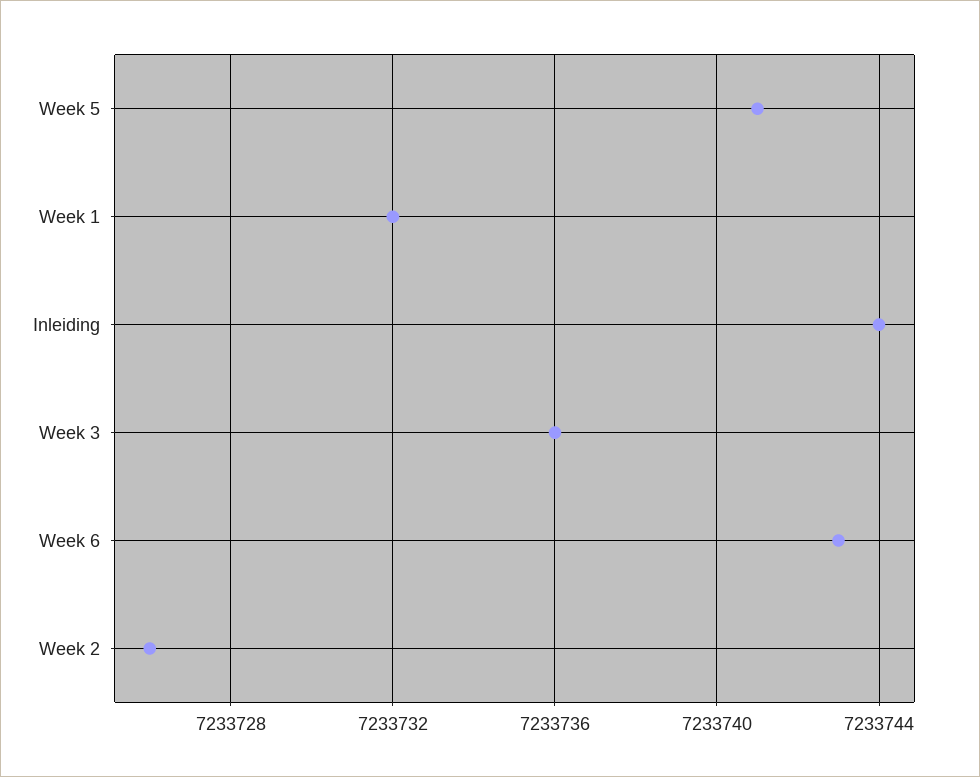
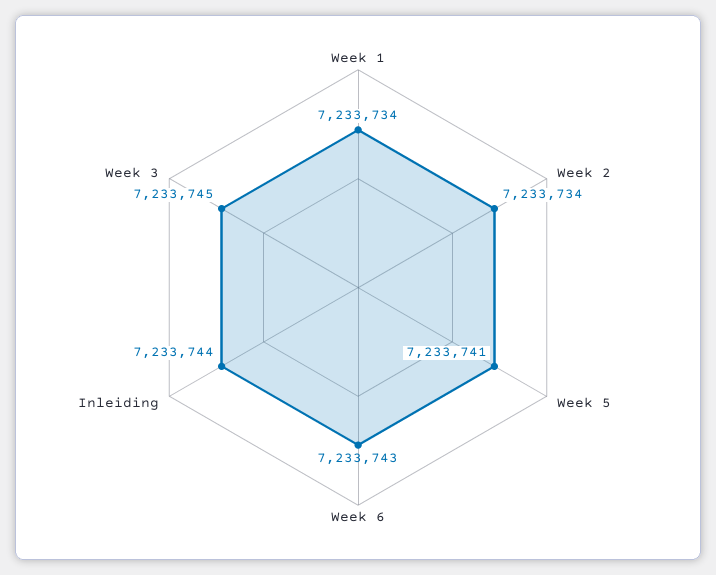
  {
    "Week 5": 7233741,
-   "Week 1": 7233732,
+   "Week 1": 7233734,
    "Inleiding": 7233744,
-   "Week 3": 7233736,
+   "Week 3": 7233745,
    "Week 6": 7233743,
-   "Week 2": 7233726
+   "Week 2": 7233734
  }

